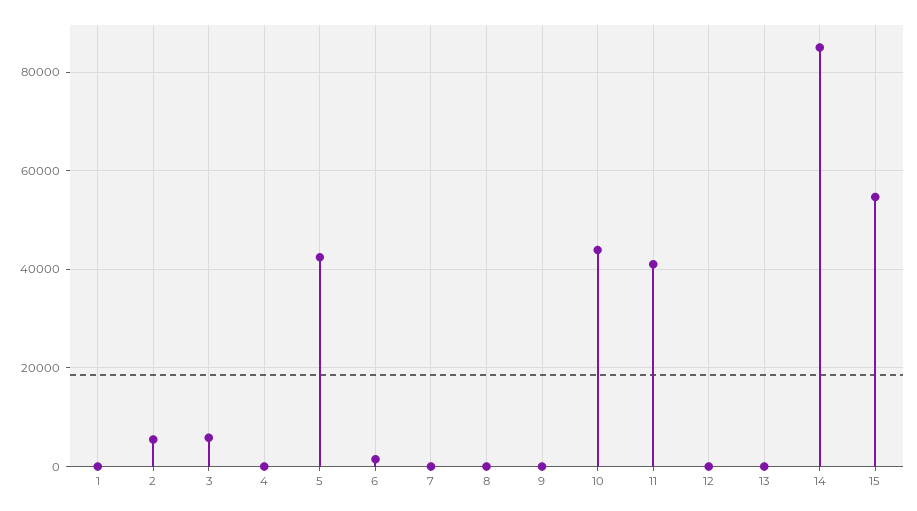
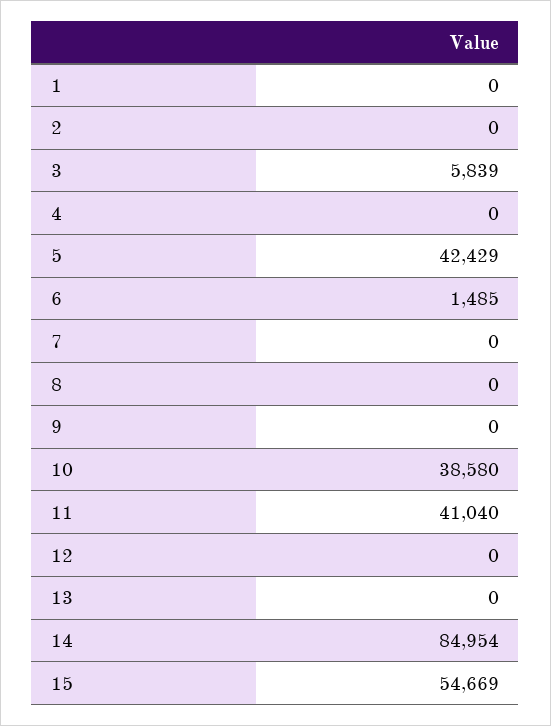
  {
    "1": 0,
-   "2": 6000,
+   "2": 0,
    "3": 5839,
    "4": 0,
    "5": 42429,
    "6": 1485,
    "7": 0,
    "8": 0,
    "9": 0,
-   "10": 44000,
+   "10": 38580,
    "11": 41040,
    "12": 0,
    "13": 0,
    "14": 84954,
    "15": 54669
  }

